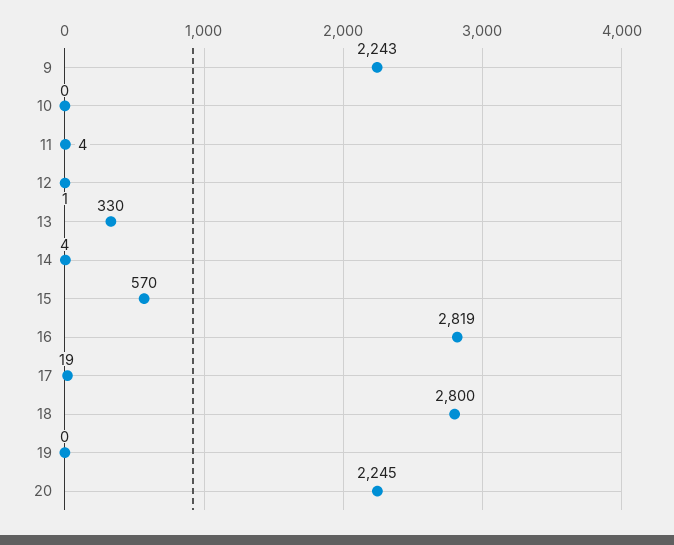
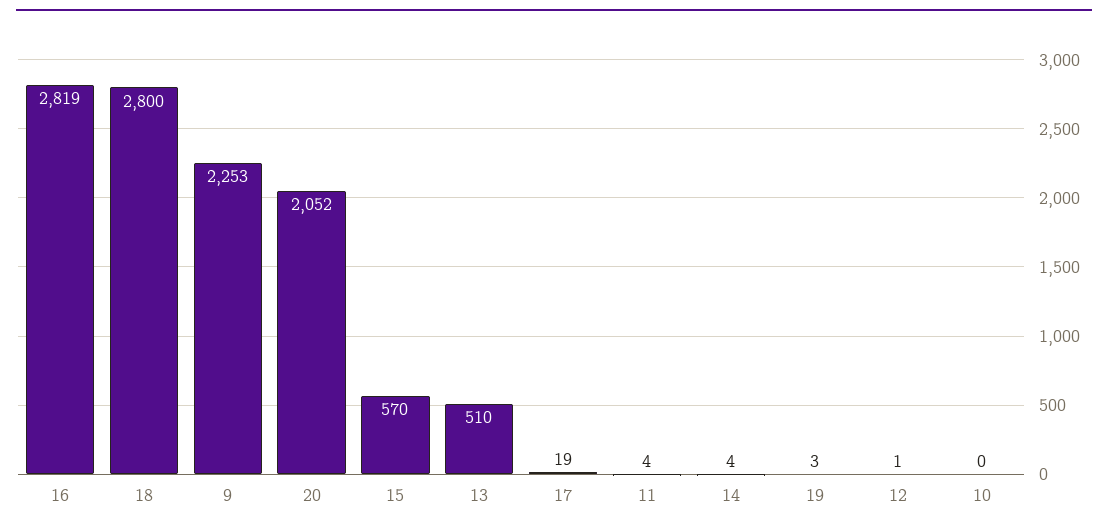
  {
-   "9": 2243,
+   "9": 2253,
    "10": 0,
    "11": 4,
    "12": 1,
-   "13": 330,
+   "13": 510,
    "14": 4,
    "15": 570,
    "16": 2819,
    "17": 19,
    "18": 2800,
-   "19": 0,
+   "19": 3,
-   "20": 2245
+   "20": 2052
  }

